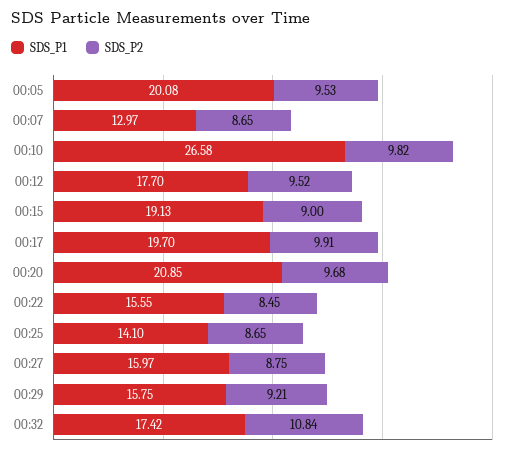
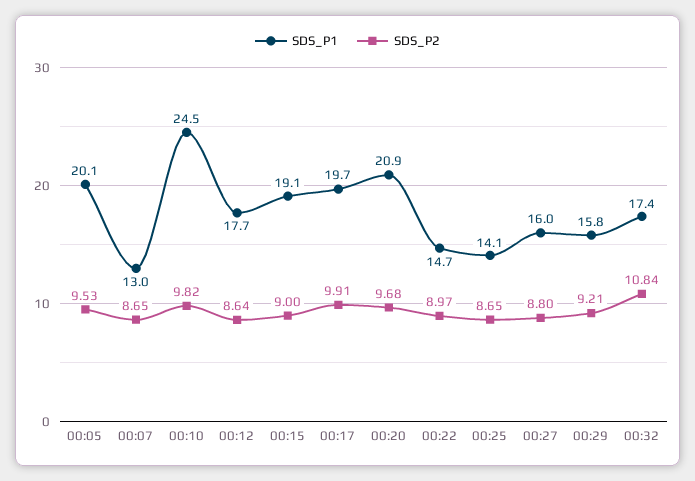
  {
    "SDS_P1": {
      "00:05": 20.08,
      "00:07": 12.97,
-     "00:10": 26.58,
+     "00:10": 24.5,
      "00:12": 17.7,
      "00:15": 19.13,
      "00:17": 19.7,
      "00:20": 20.85,
-     "00:22": 15.55,
+     "00:22": 14.7,
      "00:25": 14.1,
      "00:27": 15.97,
      "00:29": 15.75,
      "00:32": 17.42
    },
    "SDS_P2": {
      "00:05": 9.53,
      "00:07": 8.65,
      "00:10": 9.82,
-     "00:12": 9.52,
+     "00:12": 8.64,
      "00:15": 9,
      "00:17": 9.91,
      "00:20": 9.68,
-     "00:22": 8.45,
+     "00:22": 8.97,
      "00:25": 8.65,
-     "00:27": 8.75,
+     "00:27": 8.8,
      "00:29": 9.21,
      "00:32": 10.84
    }
  }

